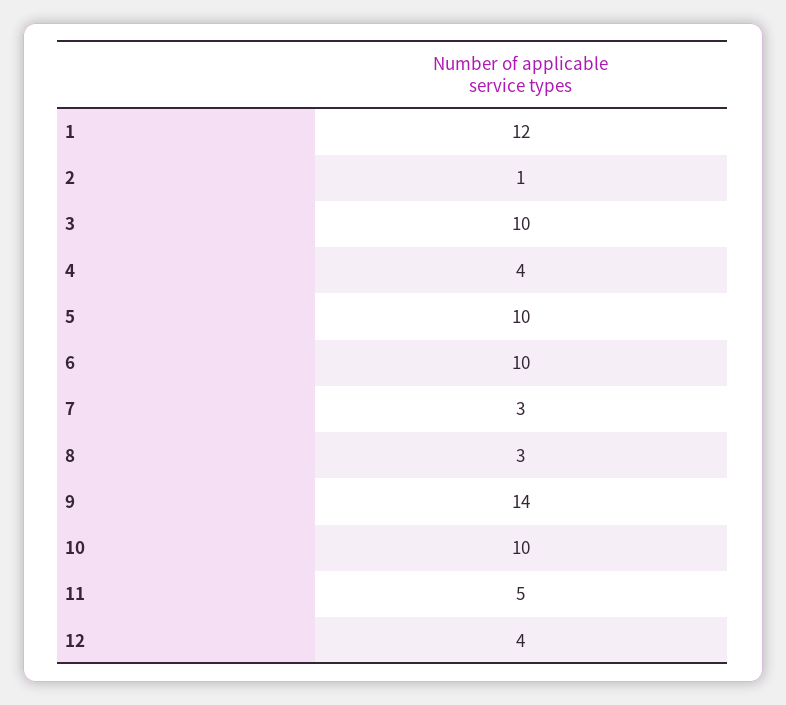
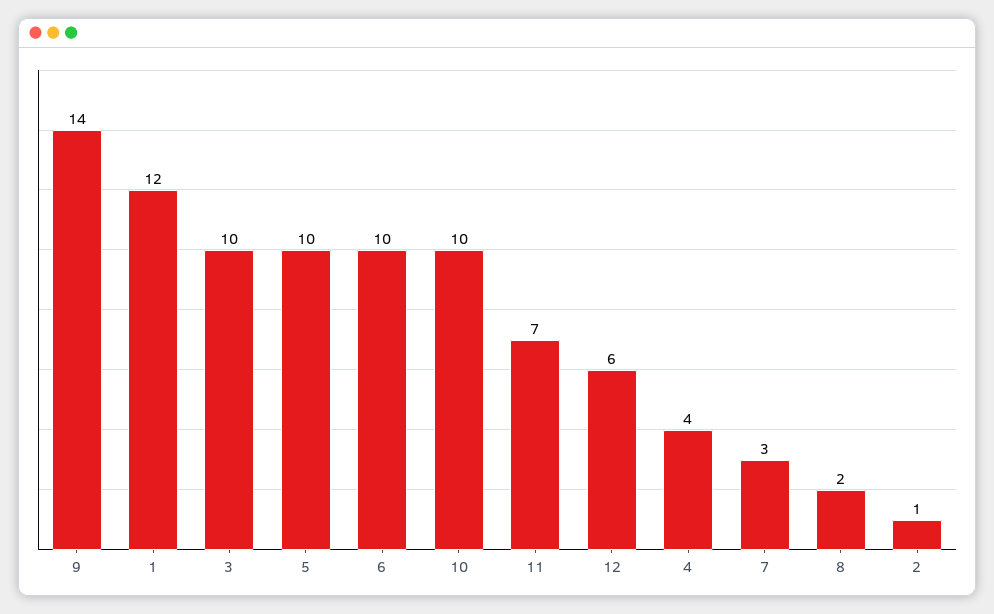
  {
    "1": 12,
    "2": 1,
    "3": 10,
    "4": 4,
    "5": 10,
    "6": 10,
    "7": 3,
-   "8": 3,
+   "8": 2,
    "9": 14,
    "10": 10,
-   "11": 5,
+   "11": 7,
-   "12": 4
+   "12": 6
  }

